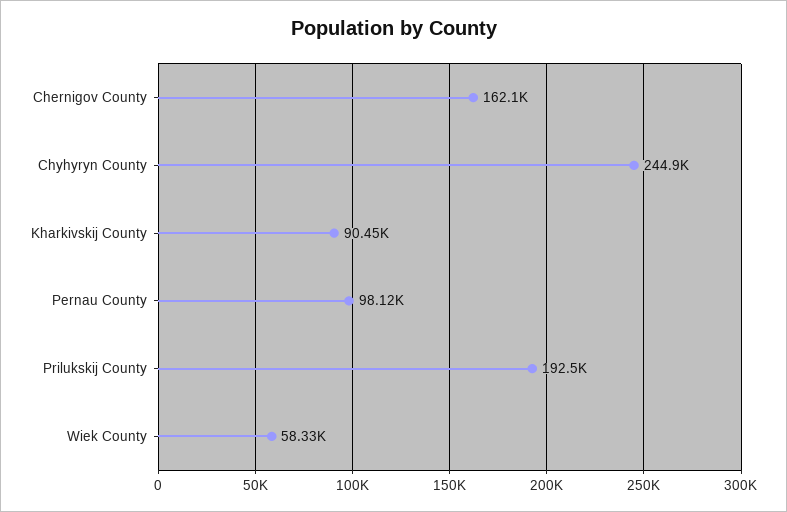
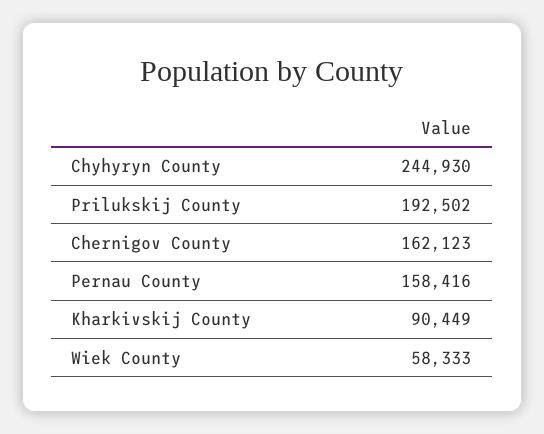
  {
    "Chernigov County": 162123,
    "Chyhyryn County": 244930,
    "Kharkivskij County": 90449,
-   "Pernau County": 98120,
+   "Pernau County": 158416,
    "Prilukskij County": 192502,
    "Wiek County": 58333
  }

